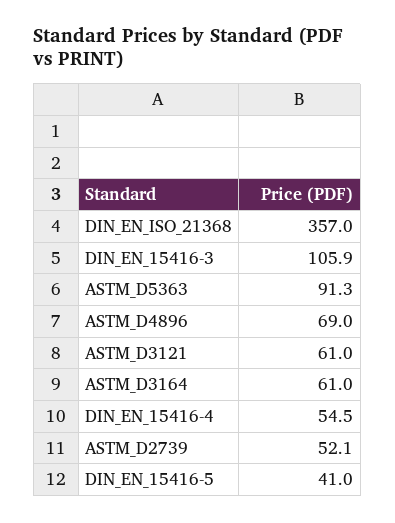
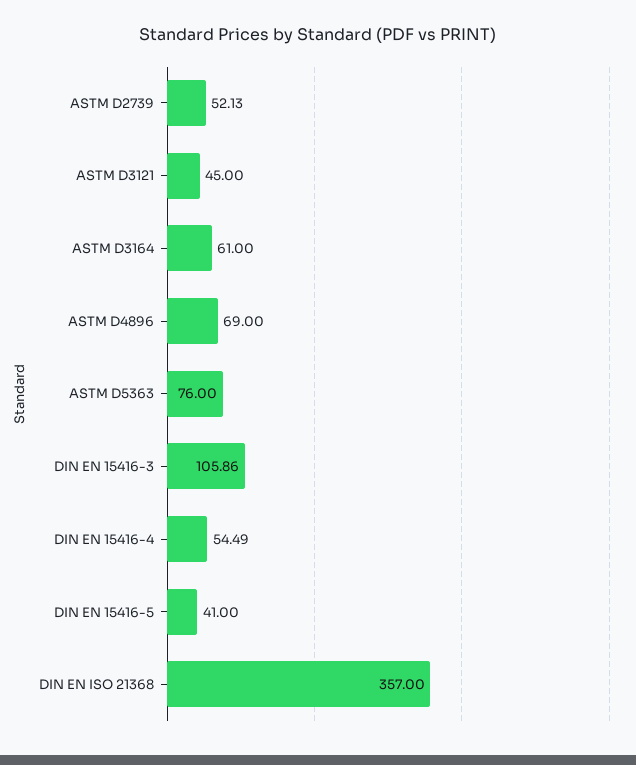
  {
    "DIN_EN_ISO_21368": 357,
    "DIN_EN_15416-3": 105.86,
-   "ASTM_D5363": 91.3,
+   "ASTM_D5363": 76,
    "ASTM_D4896": 69,
-   "ASTM_D3121": 61,
+   "ASTM_D3121": 45,
    "ASTM_D3164": 61,
    "DIN_EN_15416-4": 54.49,
    "ASTM_D2739": 52.13,
    "DIN_EN_15416-5": 41
  }

